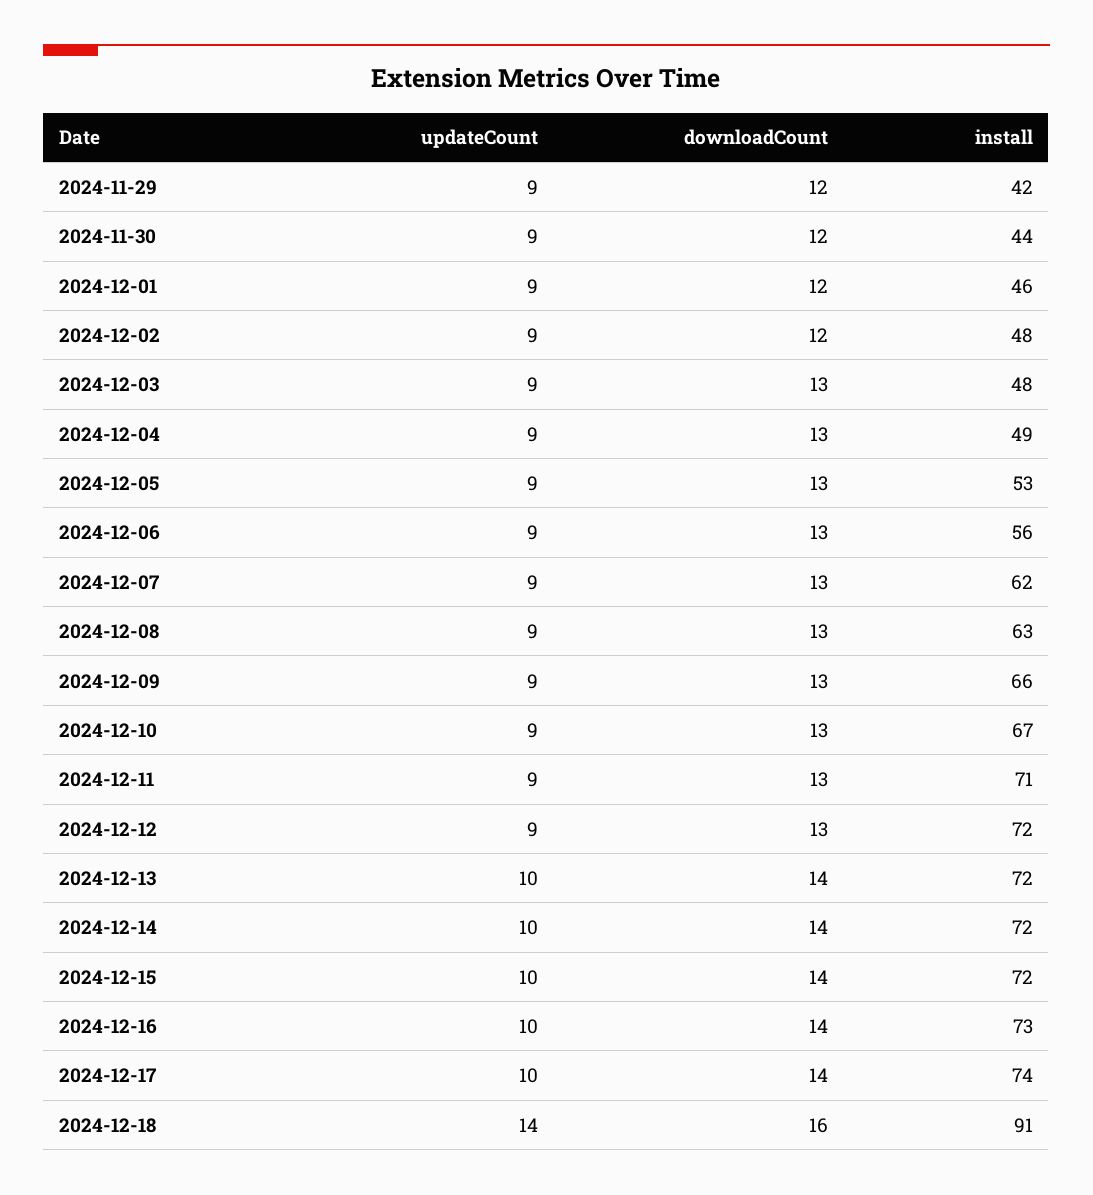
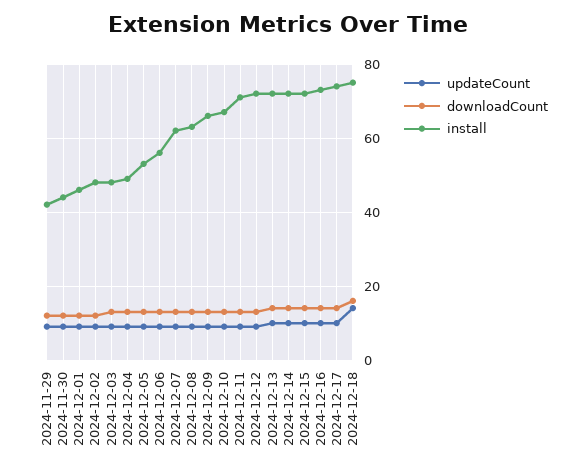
  {
    "updateCount": {
      "2024-11-29": 9,
      "2024-11-30": 9,
      "2024-12-01": 9,
      "2024-12-02": 9,
      "2024-12-03": 9,
      "2024-12-04": 9,
      "2024-12-05": 9,
      "2024-12-06": 9,
      "2024-12-07": 9,
      "2024-12-08": 9,
      "2024-12-09": 9,
      "2024-12-10": 9,
      "2024-12-11": 9,
      "2024-12-12": 9,
      "2024-12-13": 10,
      "2024-12-14": 10,
      "2024-12-15": 10,
      "2024-12-16": 10,
      "2024-12-17": 10,
      "2024-12-18": 14
    },
    "downloadCount": {
      "2024-11-29": 12,
      "2024-11-30": 12,
      "2024-12-01": 12,
      "2024-12-02": 12,
      "2024-12-03": 13,
      "2024-12-04": 13,
      "2024-12-05": 13,
      "2024-12-06": 13,
      "2024-12-07": 13,
      "2024-12-08": 13,
      "2024-12-09": 13,
      "2024-12-10": 13,
      "2024-12-11": 13,
      "2024-12-12": 13,
      "2024-12-13": 14,
      "2024-12-14": 14,
      "2024-12-15": 14,
      "2024-12-16": 14,
      "2024-12-17": 14,
      "2024-12-18": 16
    },
    "install": {
      "2024-11-29": 42,
      "2024-11-30": 44,
      "2024-12-01": 46,
      "2024-12-02": 48,
      "2024-12-03": 48,
      "2024-12-04": 49,
      "2024-12-05": 53,
      "2024-12-06": 56,
      "2024-12-07": 62,
      "2024-12-08": 63,
      "2024-12-09": 66,
      "2024-12-10": 67,
      "2024-12-11": 71,
      "2024-12-12": 72,
      "2024-12-13": 72,
      "2024-12-14": 72,
      "2024-12-15": 72,
      "2024-12-16": 73,
      "2024-12-17": 74,
-     "2024-12-18": 91
+     "2024-12-18": 75
    }
  }

